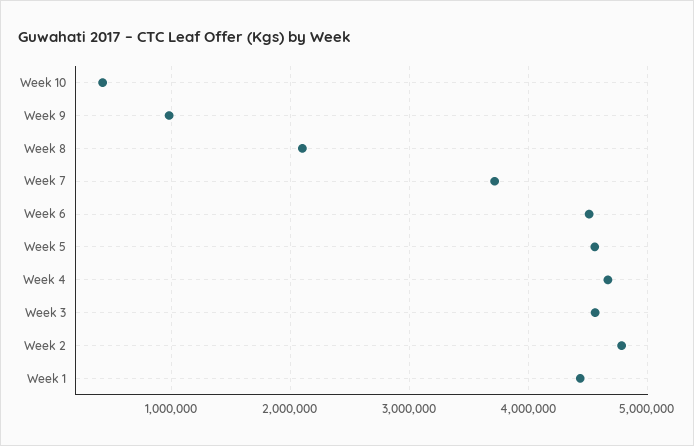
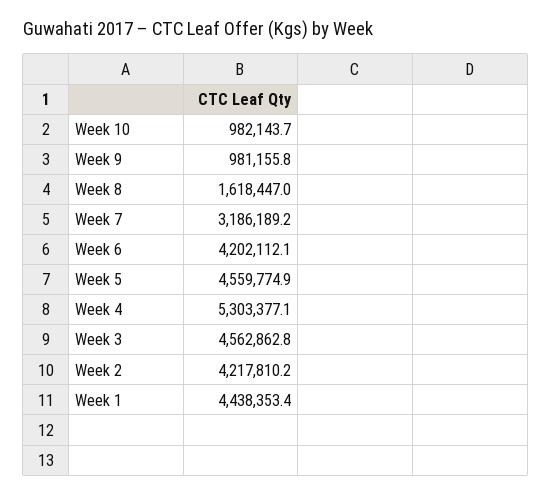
  {
-   "Week 10": 400000,
+   "Week 10": 982143.7,
    "Week 9": 981155.8,
-   "Week 8": 2100000,
+   "Week 8": 1618447,
-   "Week 7": 3700000,
+   "Week 7": 3186189.2,
-   "Week 6": 4500000,
+   "Week 6": 4202112.1,
    "Week 5": 4559774.9,
-   "Week 4": 4700000,
+   "Week 4": 5303377.1,
    "Week 3": 4562862.8,
-   "Week 2": 4800000,
+   "Week 2": 4217810.2,
    "Week 1": 4438353.4
  }

